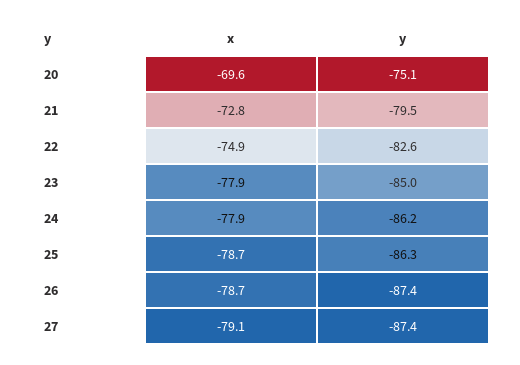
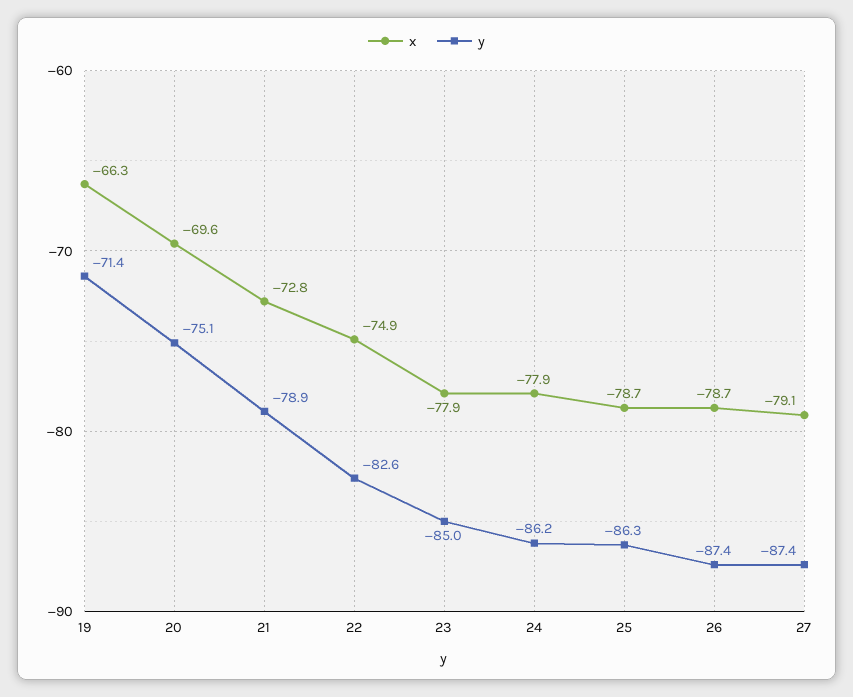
  {
    "x": {
      "20": -69.6,
      "21": -72.8,
      "22": -74.9,
      "23": -77.9,
      "24": -77.9,
      "25": -78.7,
      "26": -78.7,
-     "27": -79.1
+     "27": -79.1,
+     "19": -66.3
    },
    "y": {
      "20": -75.1,
-     "21": -79.5,
+     "21": -78.9,
      "22": -82.6,
      "23": -85,
      "24": -86.2,
      "25": -86.3,
      "26": -87.4,
-     "27": -87.4
+     "27": -87.4,
+     "19": -71.4
    }
  }

